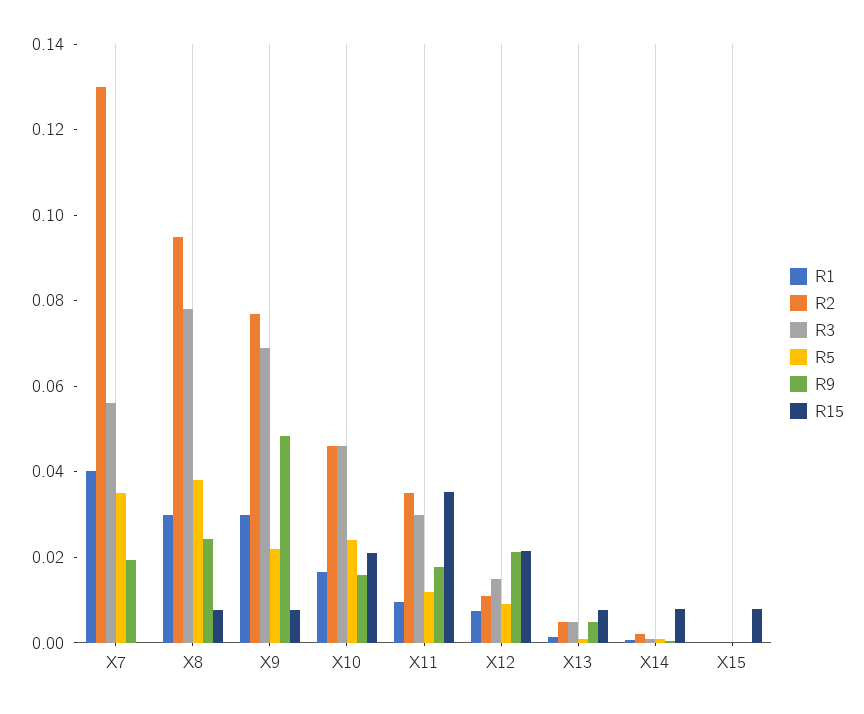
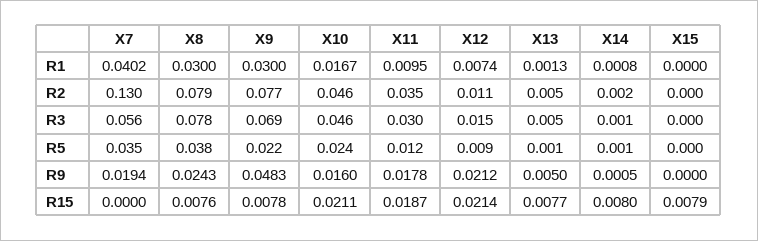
  {
    "R1": {
      "X7": 0.0402,
      "X8": 0.03,
      "X9": 0.03,
      "X10": 0.0167,
      "X11": 0.0095,
      "X12": 0.0074,
      "X13": 0.0013,
      "X14": 0.0008,
      "X15": 0
    },
    "R2": {
      "X7": 0.13,
-     "X8": 0.095,
+     "X8": 0.079,
      "X9": 0.077,
      "X10": 0.046,
      "X11": 0.035,
      "X12": 0.011,
      "X13": 0.005,
      "X14": 0.002,
      "X15": 0
    },
    "R3": {
      "X7": 0.056,
      "X8": 0.078,
      "X9": 0.069,
      "X10": 0.046,
      "X11": 0.03,
      "X12": 0.015,
      "X13": 0.005,
      "X14": 0.001,
      "X15": 0
    },
    "R5": {
      "X7": 0.035,
      "X8": 0.038,
      "X9": 0.022,
      "X10": 0.024,
      "X11": 0.012,
      "X12": 0.009,
      "X13": 0.001,
      "X14": 0.001,
      "X15": 0
    },
    "R9": {
      "X7": 0.0194,
      "X8": 0.0243,
      "X9": 0.0483,
      "X10": 0.016,
      "X11": 0.0178,
      "X12": 0.0212,
      "X13": 0.005,
      "X14": 0.0005,
      "X15": 0
    },
    "R15": {
      "X7": 0,
      "X8": 0.0076,
      "X9": 0.0078,
      "X10": 0.0211,
-     "X11": 0.035,
+     "X11": 0.0187,
      "X12": 0.0214,
      "X13": 0.0077,
      "X14": 0.008,
      "X15": 0.0079
    }
  }

